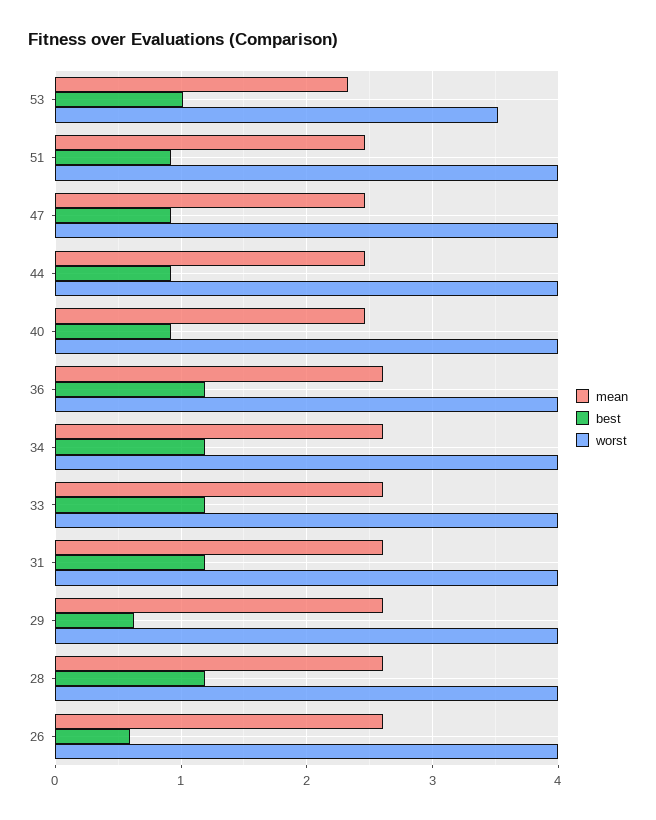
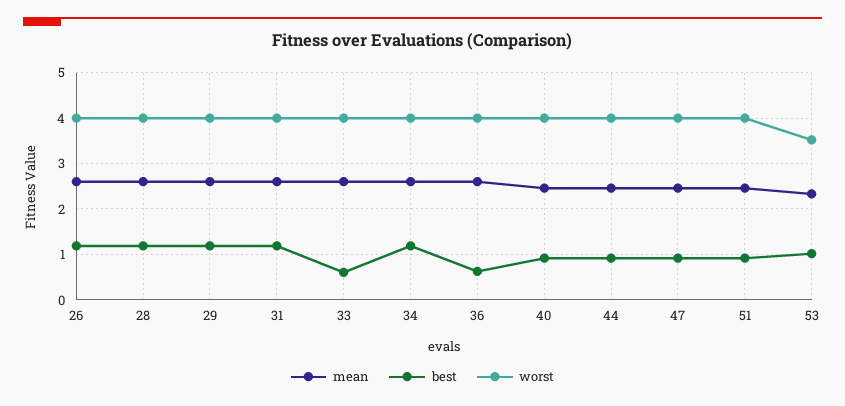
  {
    "mean": {
      "53": 2.3,
      "51": 2.5,
      "47": 2.5,
      "44": 2.5,
      "40": 2.5,
      "36": 2.6,
      "34": 2.6,
      "33": 2.6,
      "31": 2.6,
      "29": 2.6,
      "28": 2.6,
      "26": 2.6
    },
    "best": {
      "53": 1,
      "51": 0.9,
      "47": 0.9,
      "44": 0.9,
      "40": 0.9,
-     "36": 1.2,
+     "36": 0.6,
      "34": 1.2,
-     "33": 1.2,
+     "33": 0.6,
      "31": 1.2,
-     "29": 0.6,
+     "29": 1.2,
      "28": 1.2,
-     "26": 0.6
+     "26": 1.2
    },
    "worst": {
      "53": 3.5,
      "51": 4,
      "47": 4,
      "44": 4,
      "40": 4,
      "36": 4,
      "34": 4,
      "33": 4,
      "31": 4,
      "29": 4,
      "28": 4,
      "26": 4
    }
  }

